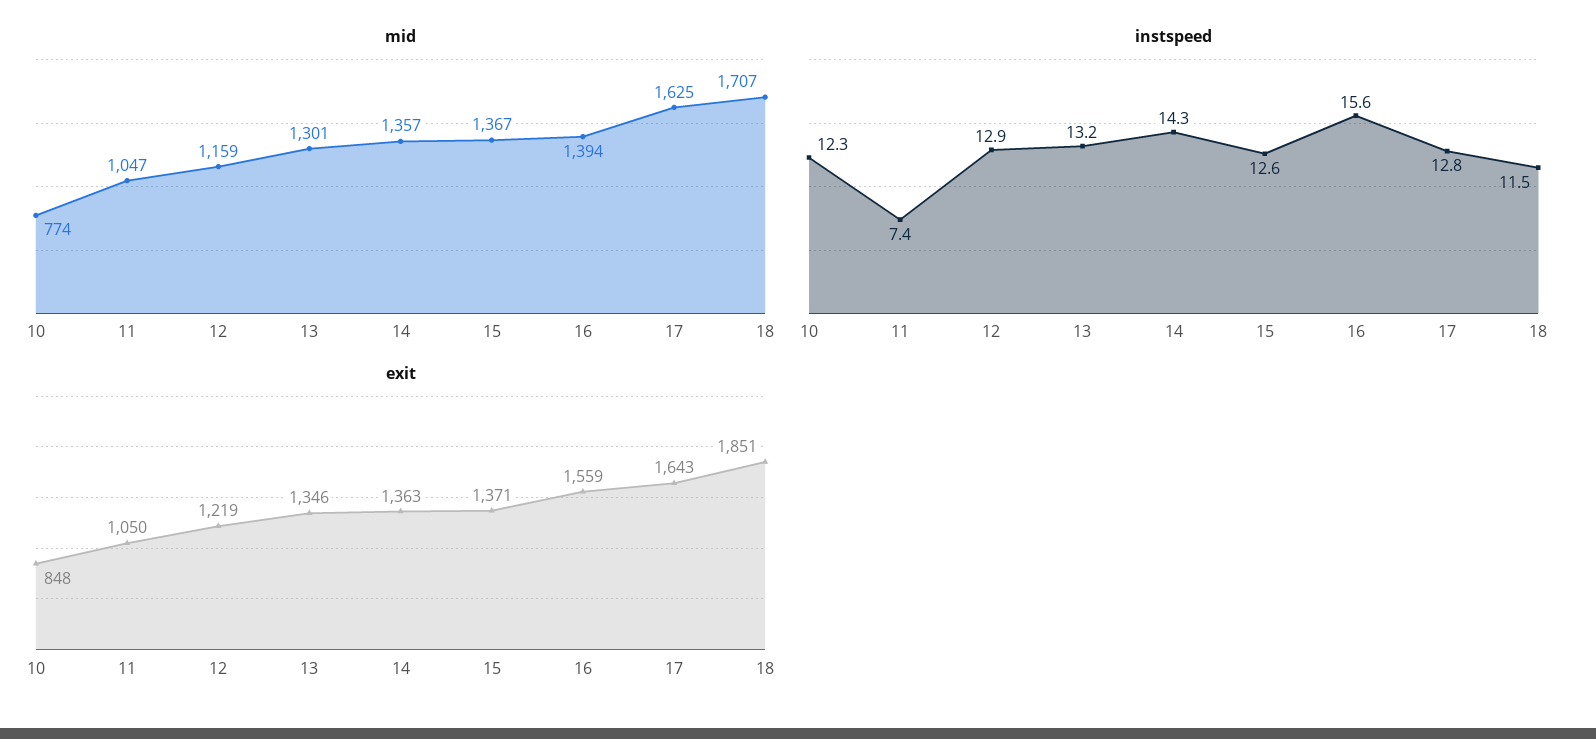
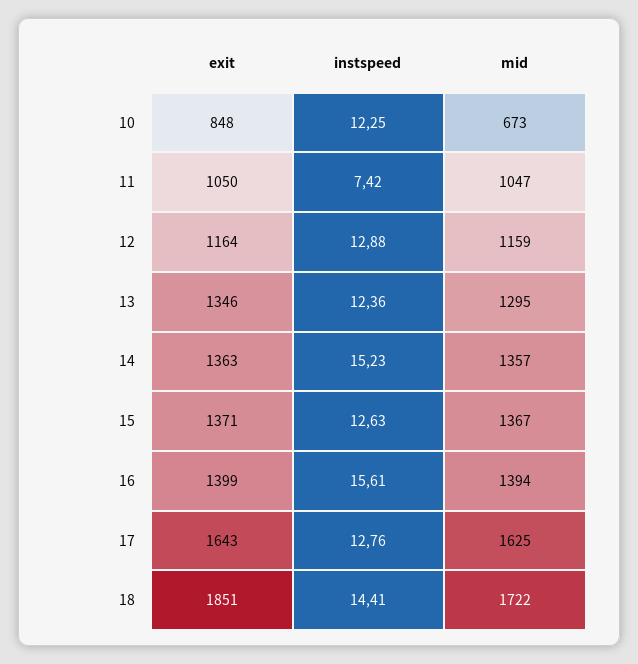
  {
    "mid": {
-     "10": 774,
+     "10": 673,
      "11": 1047,
      "12": 1159,
-     "13": 1301,
+     "13": 1295,
      "14": 1357,
      "15": 1367,
      "16": 1394,
      "17": 1625,
-     "18": 1707
+     "18": 1722
    },
    "instspeed": {
      "10": 12.25,
      "11": 7.42,
      "12": 12.88,
-     "13": 13.2,
+     "13": 12.36,
-     "14": 14.3,
+     "14": 15.23,
      "15": 12.63,
      "16": 15.61,
      "17": 12.76,
-     "18": 11.5
+     "18": 14.41
    },
    "exit": {
      "10": 848,
      "11": 1050,
-     "12": 1219,
+     "12": 1164,
      "13": 1346,
      "14": 1363,
      "15": 1371,
-     "16": 1559,
+     "16": 1399,
      "17": 1643,
      "18": 1851
    }
  }

